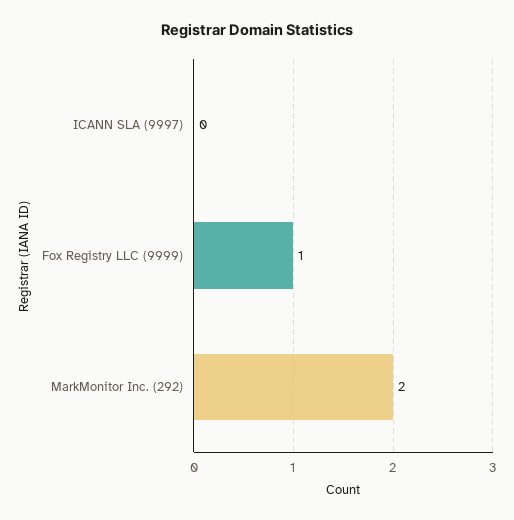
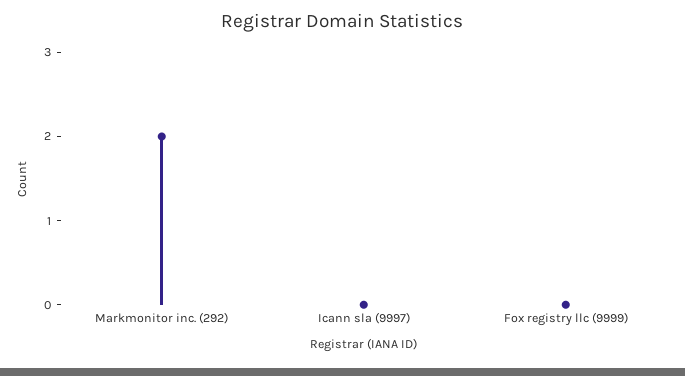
  {
    "ICANN SLA (9997)": 0,
-   "Fox Registry LLC (9999)": 1,
+   "Fox Registry LLC (9999)": 0,
    "MarkMonitor Inc. (292)": 2
  }

